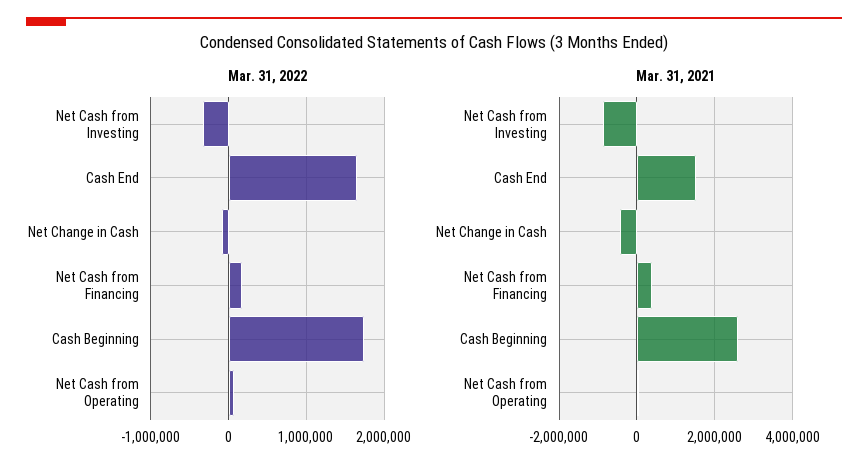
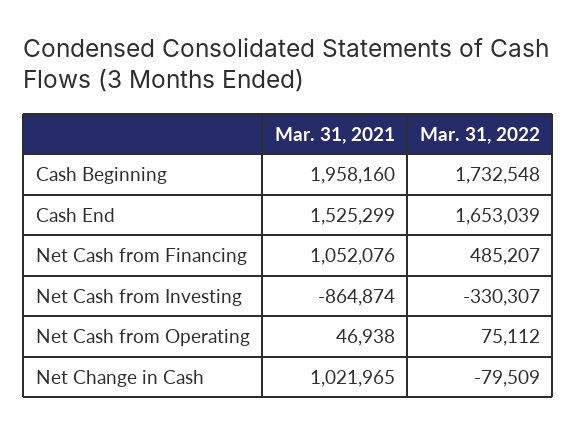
  {
    "Mar. 31, 2022": {
      "Net Cash from Investing": -330307,
      "Cash End": 1653039,
      "Net Change in Cash": -79509,
-     "Net Cash from Financing": 200000,
+     "Net Cash from Financing": 485207,
      "Cash Beginning": 1732548,
      "Net Cash from Operating": 75112
    },
    "Mar. 31, 2021": {
      "Net Cash from Investing": -864874,
      "Cash End": 1525299,
-     "Net Change in Cash": -400000,
+     "Net Change in Cash": 1021965,
-     "Net Cash from Financing": 400000,
+     "Net Cash from Financing": 1052076,
-     "Cash Beginning": 2600000,
+     "Cash Beginning": 1958160,
      "Net Cash from Operating": 46938
    }
  }

